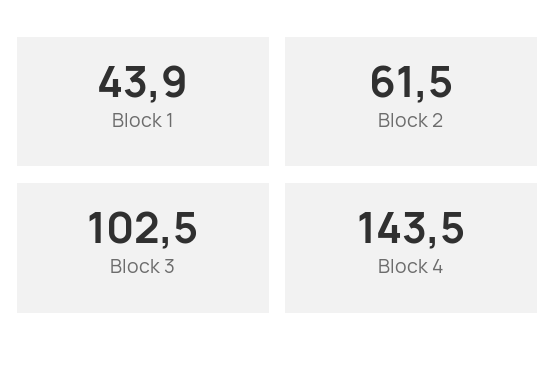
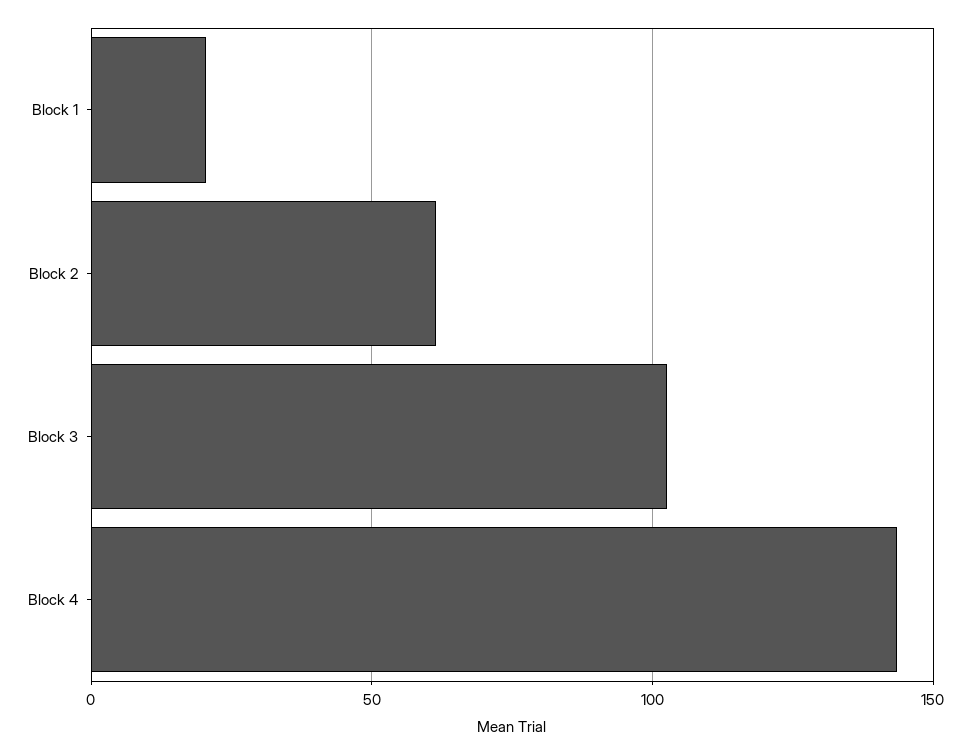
  {
-   "Block 1": 43.9,
+   "Block 1": 20,
    "Block 2": 61.5,
    "Block 3": 102.5,
    "Block 4": 143.5
  }

